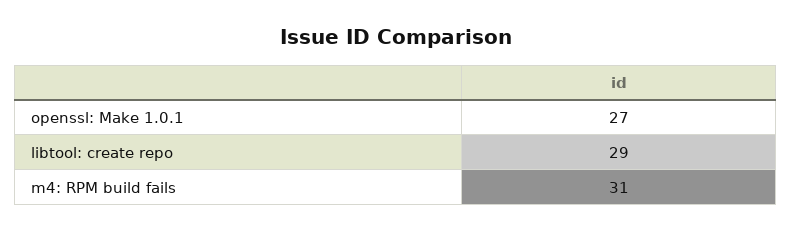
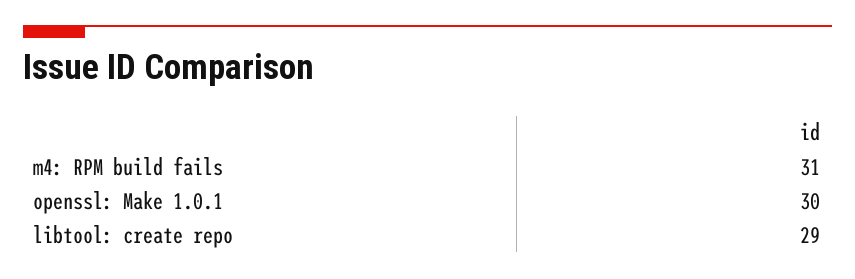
  {
-   "openssl: Make 1.0.1": 27,
+   "openssl: Make 1.0.1": 30,
    "libtool: create repo": 29,
    "m4: RPM build fails": 31
  }

